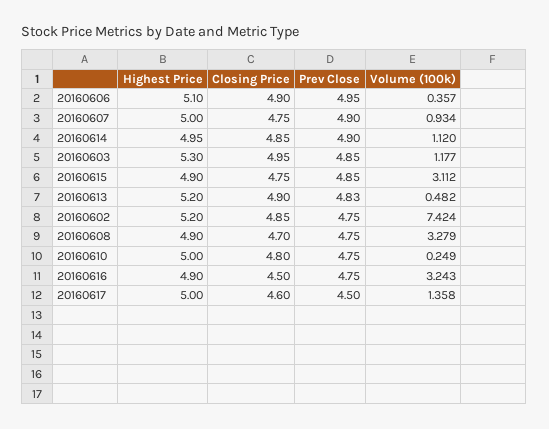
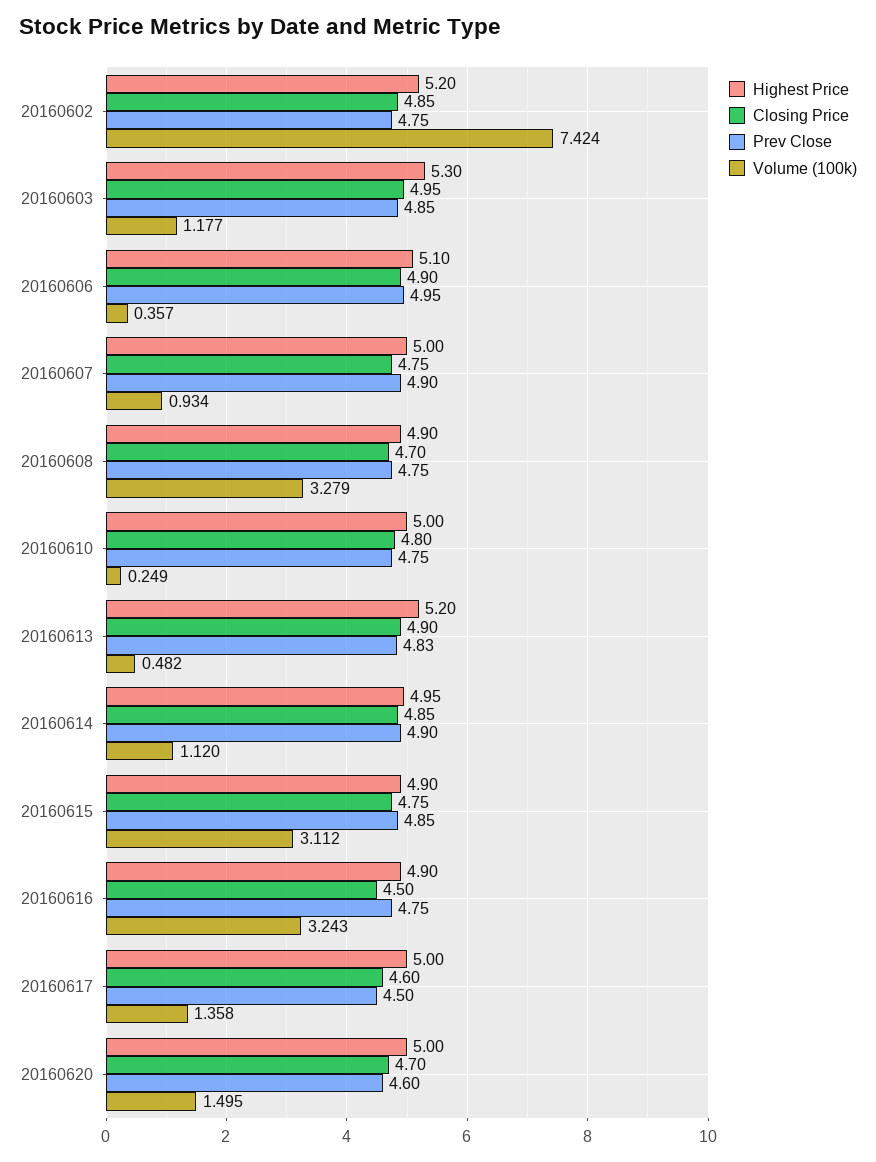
  {
    "Highest Price": {
      "20160606": 5.1,
      "20160607": 5,
      "20160614": 4.95,
      "20160603": 5.3,
      "20160615": 4.9,
      "20160613": 5.2,
      "20160602": 5.2,
      "20160608": 4.9,
      "20160610": 5,
      "20160616": 4.9,
-     "20160617": 5
+     "20160617": 5,
+     "20160620": 5
    },
    "Closing Price": {
      "20160606": 4.9,
      "20160607": 4.75,
      "20160614": 4.85,
      "20160603": 4.95,
      "20160615": 4.75,
      "20160613": 4.9,
      "20160602": 4.85,
      "20160608": 4.7,
      "20160610": 4.8,
      "20160616": 4.5,
-     "20160617": 4.6
+     "20160617": 4.6,
+     "20160620": 4.7
    },
    "Prev Close": {
      "20160606": 4.95,
      "20160607": 4.9,
      "20160614": 4.9,
      "20160603": 4.85,
      "20160615": 4.85,
      "20160613": 4.83,
      "20160602": 4.75,
      "20160608": 4.75,
      "20160610": 4.75,
      "20160616": 4.75,
-     "20160617": 4.5
+     "20160617": 4.5,
+     "20160620": 4.6
    },
    "Volume (100k)": {
      "20160606": 0.357,
      "20160607": 0.934,
      "20160614": 1.12,
      "20160603": 1.177,
      "20160615": 3.112,
      "20160613": 0.482,
      "20160602": 7.424,
      "20160608": 3.279,
      "20160610": 0.249,
      "20160616": 3.243,
-     "20160617": 1.358
+     "20160617": 1.358,
+     "20160620": 1.495
    }
  }

